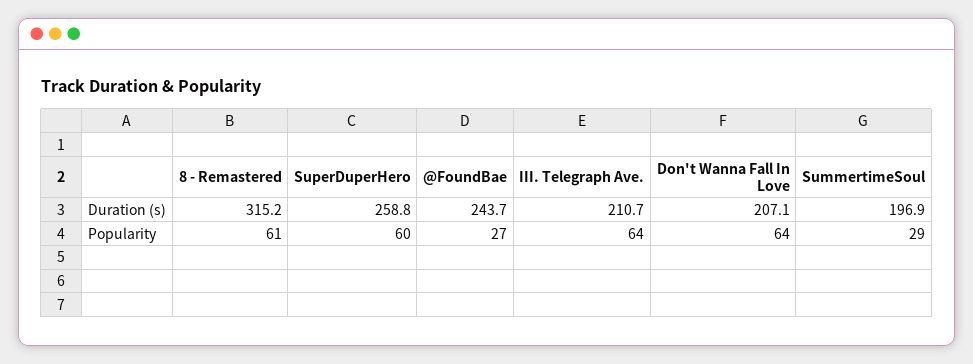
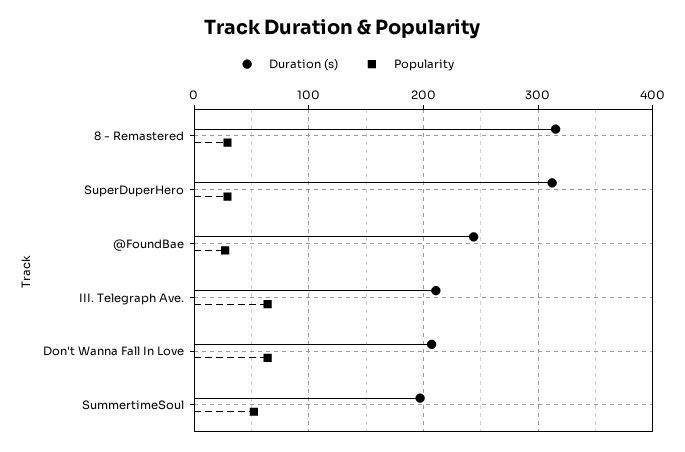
  {
    "Duration (s)": {
      "8 - Remastered": 315.2,
-     "SuperDuperHero": 258.8,
+     "SuperDuperHero": 310,
      "@FoundBae": 243.7,
      "III. Telegraph Ave.": 210.7,
      "Don't Wanna Fall In Love": 207.1,
      "SummertimeSoul": 196.9
    },
    "Popularity": {
-     "8 - Remastered": 61,
+     "8 - Remastered": 30,
-     "SuperDuperHero": 60,
+     "SuperDuperHero": 30,
      "@FoundBae": 27,
      "III. Telegraph Ave.": 64,
      "Don't Wanna Fall In Love": 64,
-     "SummertimeSoul": 29
+     "SummertimeSoul": 50
    }
  }

